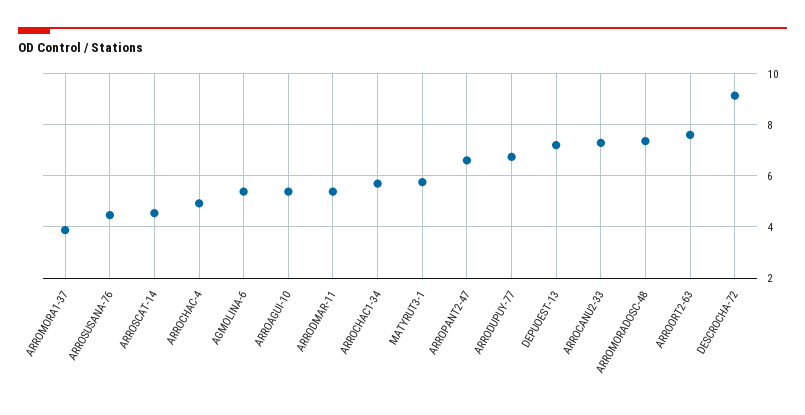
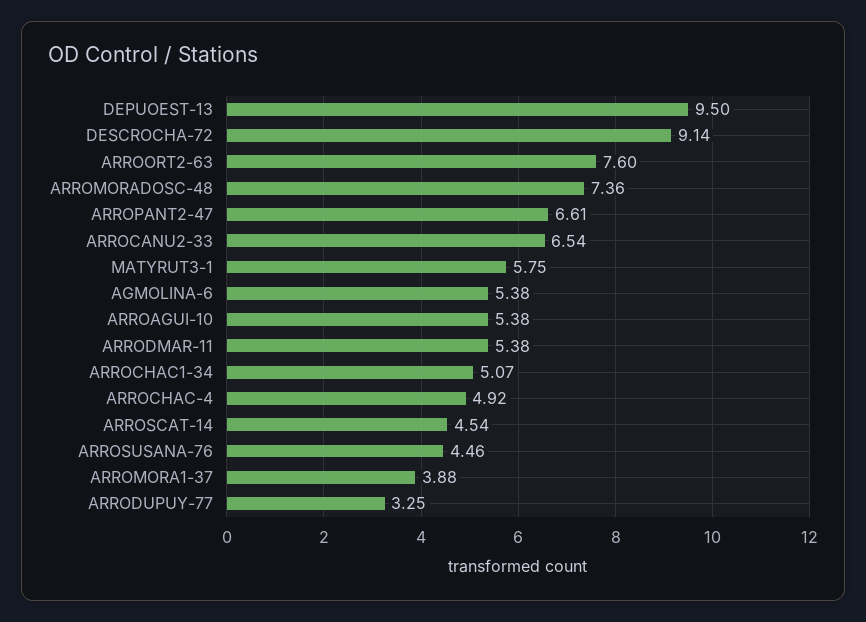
  {
    "ARROMORA1-37": 3.88,
    "ARROSUSANA-76": 4.46,
    "ARROSCAT-14": 4.54,
    "ARROCHAC-4": 4.92,
    "AGMOLINA-6": 5.38,
    "ARROAGUI-10": 5.38,
    "ARRODMAR-11": 5.38,
-   "ARROCHAC1-34": 5.75,
+   "ARROCHAC1-34": 5.07,
    "MATYRUT3-1": 5.75,
    "ARROPANT2-47": 6.61,
-   "ARRODUPUY-77": 6.75,
+   "ARRODUPUY-77": 3.25,
-   "DEPUOEST-13": 7.25,
+   "DEPUOEST-13": 9.5,
-   "ARROCANU2-33": 7.25,
+   "ARROCANU2-33": 6.54,
    "ARROMORADOSC-48": 7.36,
    "ARROORT2-63": 7.6,
    "DESCROCHA-72": 9.14
  }

